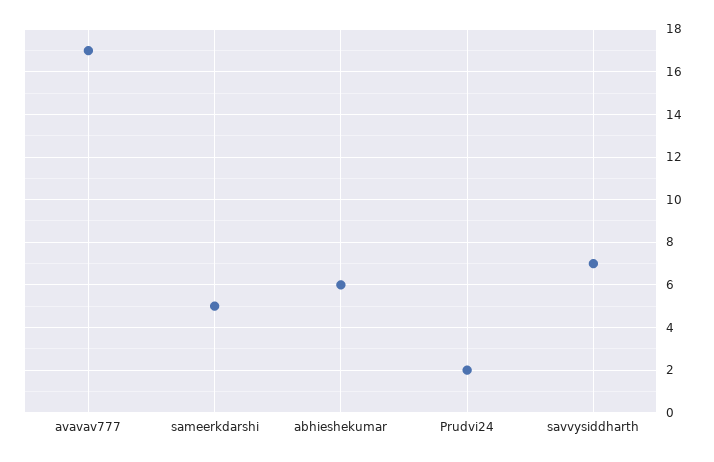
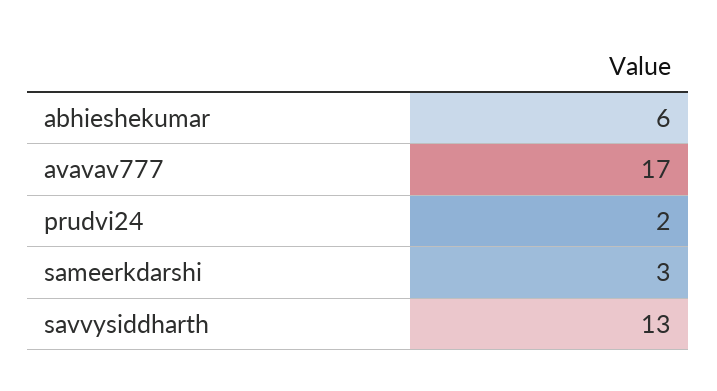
  {
    "avavav777": 17,
-   "sameerkdarshi": 5,
+   "sameerkdarshi": 3,
    "abhieshekumar": 6,
    "Prudvi24": 2,
-   "savvysiddharth": 7
+   "savvysiddharth": 13
  }

